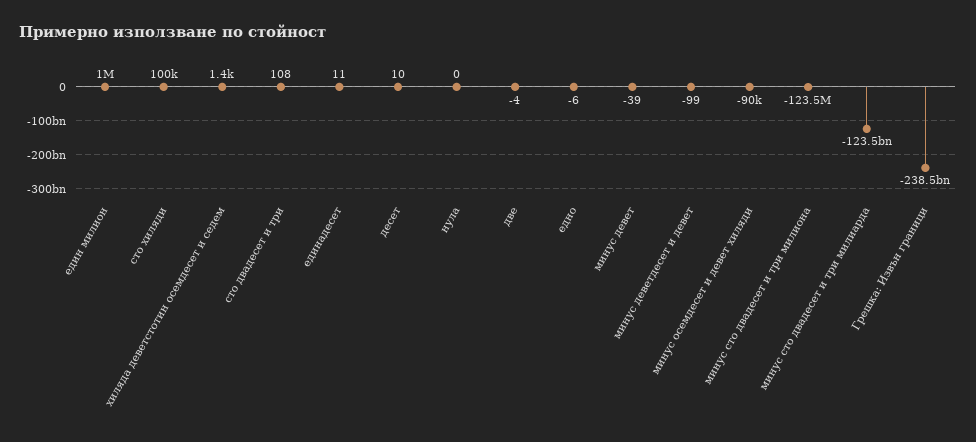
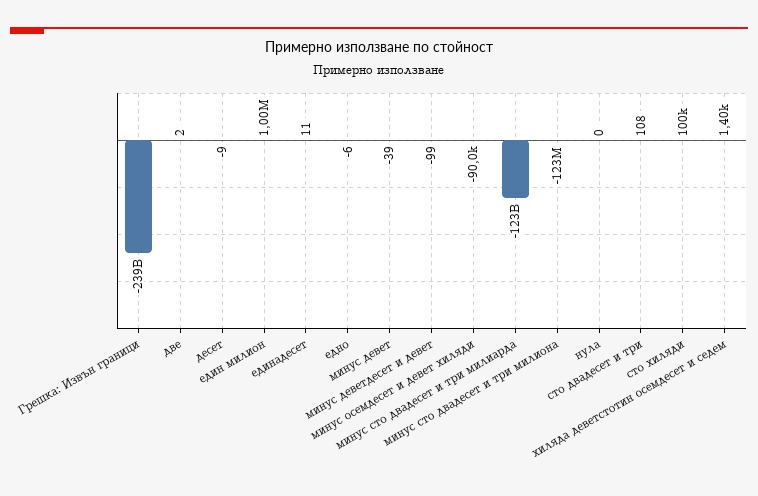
  {
    "един милион": 1000000,
    "сто хиляди": 100000,
    "хиляда деветстотин осемдесет и седем": 1400,
    "сто двадесет и три": 108,
    "единадесет": 11,
-   "десет": 10,
+   "десет": -9,
    "нула": 0,
-   "две": -4,
+   "две": 2,
    "едно": -6,
    "минус девет": -39,
    "минус деветдесет и девет": -99,
    "минус осемдесет и девет хиляди": -90000,
    "минус сто двадесет и три милиона": -123500000,
    "минус сто двадесет и три милиарда": -123500000000,
    "Грешка: Извън граници": -238500000000
  }

